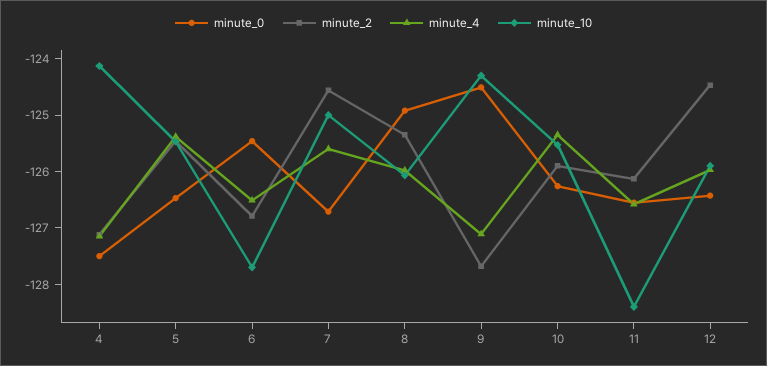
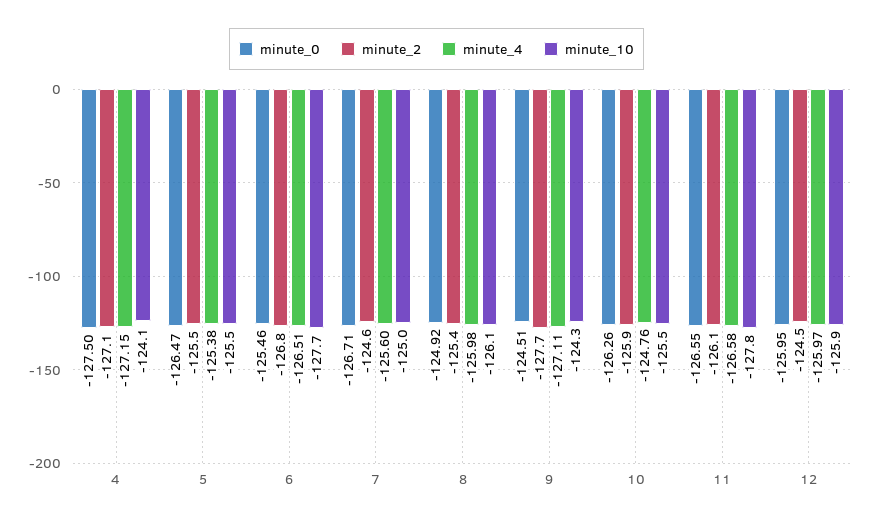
  {
    "minute_0": {
      "4": -127.5,
      "5": -126.47,
      "6": -125.46,
      "7": -126.71,
      "8": -124.92,
      "9": -124.51,
      "10": -126.26,
      "11": -126.55,
-     "12": -126.4
+     "12": -125.95
    },
    "minute_2": {
      "4": -127.1,
      "5": -125.5,
      "6": -126.8,
      "7": -124.6,
      "8": -125.4,
      "9": -127.7,
      "10": -125.9,
      "11": -126.1,
      "12": -124.5
    },
    "minute_4": {
      "4": -127.15,
      "5": -125.38,
      "6": -126.51,
      "7": -125.6,
      "8": -125.98,
      "9": -127.11,
-     "10": -125.4,
+     "10": -124.76,
      "11": -126.58,
      "12": -125.97
    },
    "minute_10": {
      "4": -124.1,
      "5": -125.5,
      "6": -127.7,
      "7": -125,
      "8": -126.1,
      "9": -124.3,
      "10": -125.5,
-     "11": -128.4,
+     "11": -127.8,
      "12": -125.9
    }
  }

